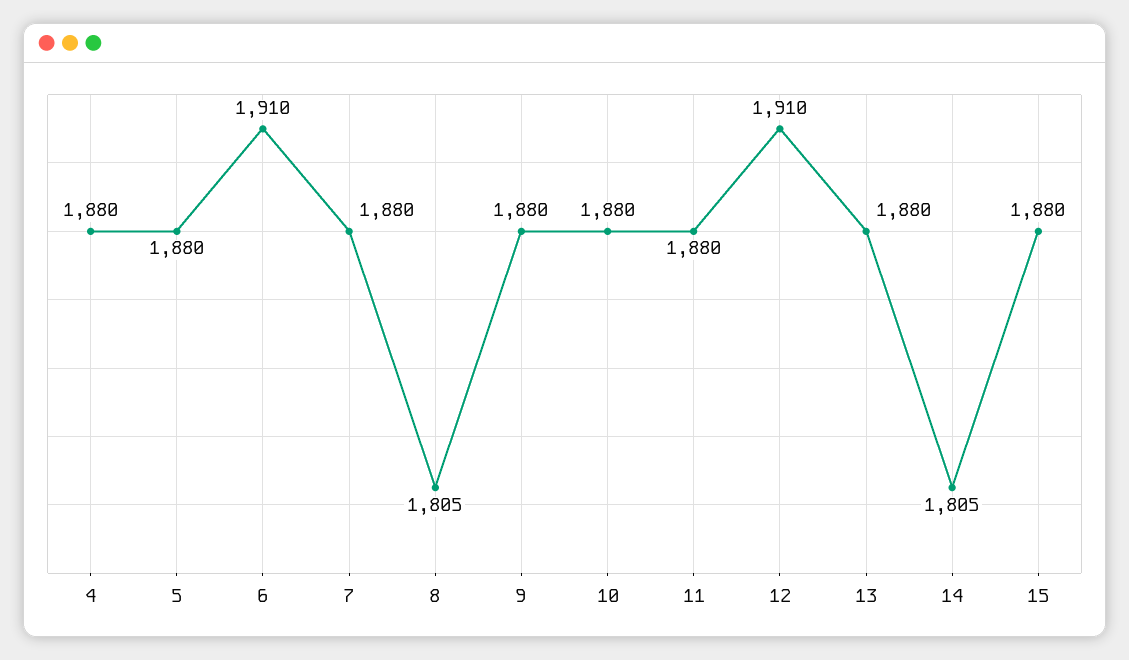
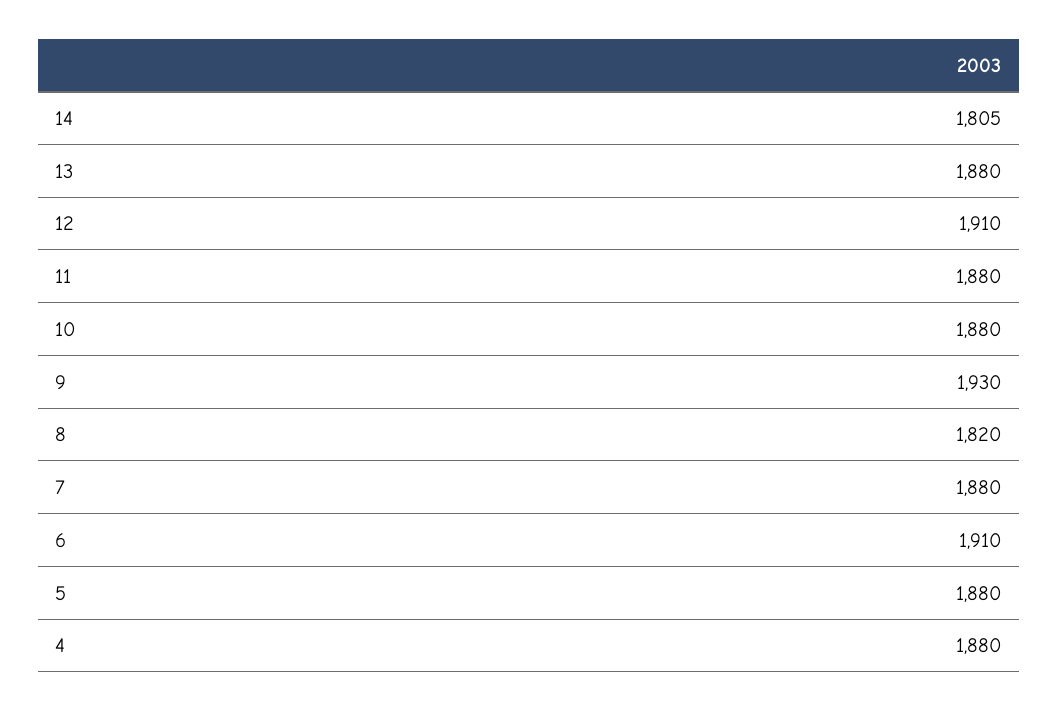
  {
    "4": 1880,
    "5": 1880,
    "6": 1910,
    "7": 1880,
-   "8": 1805,
+   "8": 1820,
-   "9": 1880,
+   "9": 1930,
    "10": 1880,
    "11": 1880,
    "12": 1910,
    "13": 1880,
-   "14": 1805,
+   "14": 1805
-   "15": 1880
  }

